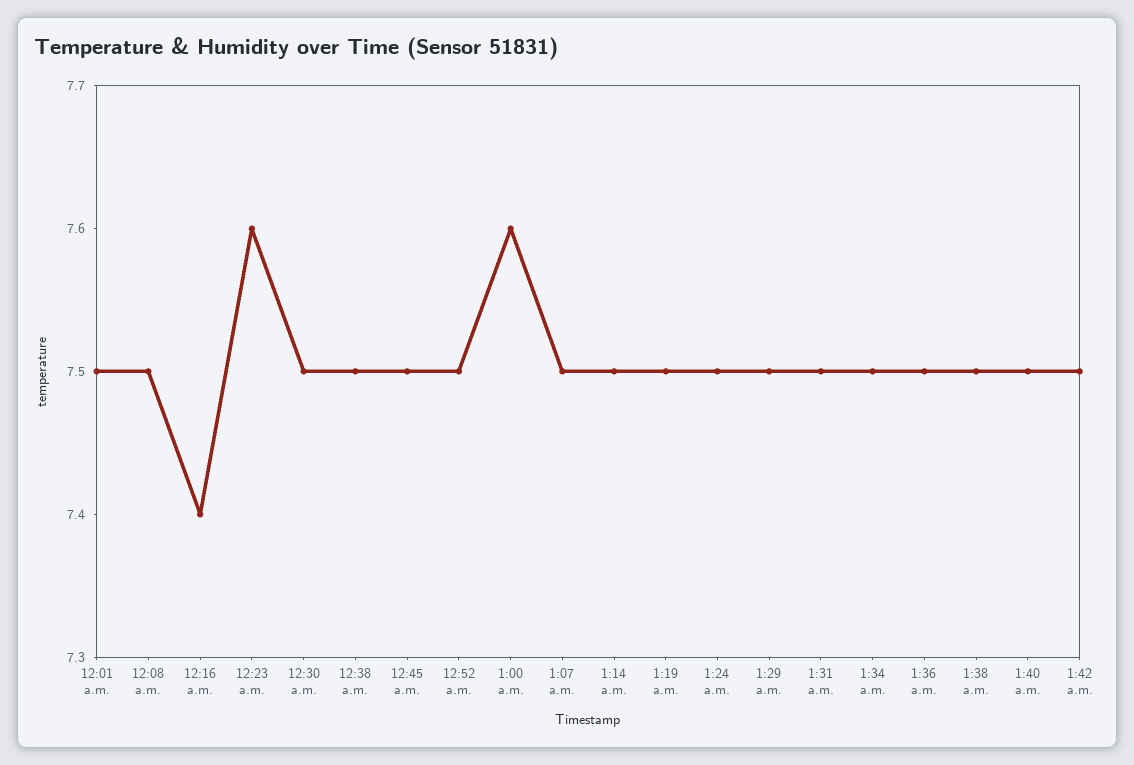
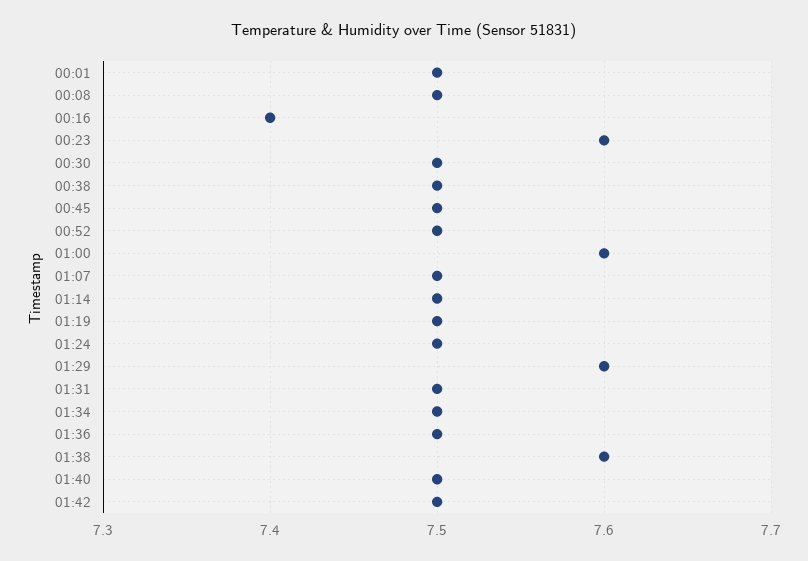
  {
    "12:01 a.m.": 7.5,
    "12:08 a.m.": 7.5,
    "12:16 a.m.": 7.4,
    "12:23 a.m.": 7.6,
    "12:30 a.m.": 7.5,
    "12:38 a.m.": 7.5,
    "12:45 a.m.": 7.5,
    "12:52 a.m.": 7.5,
    "1:00 a.m.": 7.6,
    "1:07 a.m.": 7.5,
    "1:14 a.m.": 7.5,
    "1:19 a.m.": 7.5,
    "1:24 a.m.": 7.5,
-   "1:29 a.m.": 7.5,
+   "1:29 a.m.": 7.6,
    "1:31 a.m.": 7.5,
    "1:34 a.m.": 7.5,
    "1:36 a.m.": 7.5,
-   "1:38 a.m.": 7.5,
+   "1:38 a.m.": 7.6,
    "1:40 a.m.": 7.5,
    "1:42 a.m.": 7.5
  }

